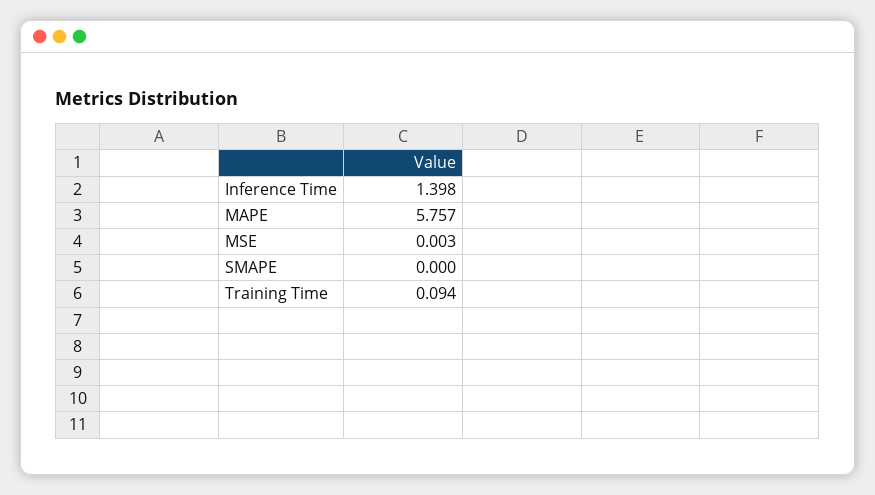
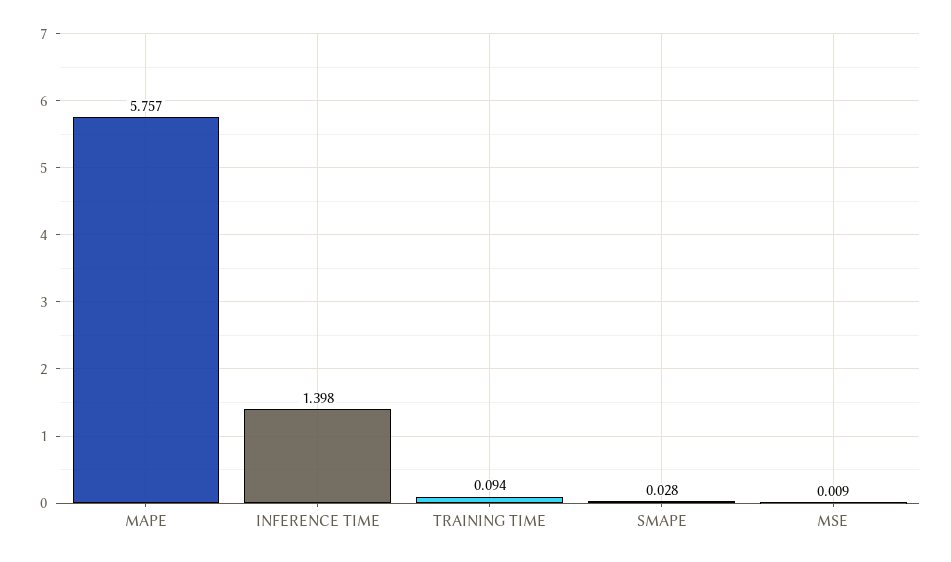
  {
    "Inference Time": 1.398,
    "MAPE": 5.757,
-   "MSE": 0.003,
+   "MSE": 0.009,
-   "SMAPE": 0,
+   "SMAPE": 0.028,
    "Training Time": 0.094
  }

